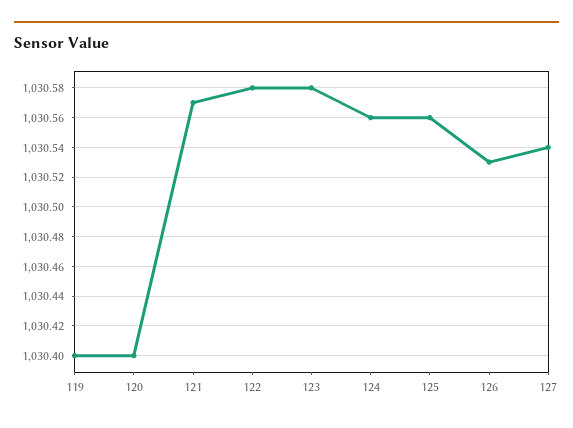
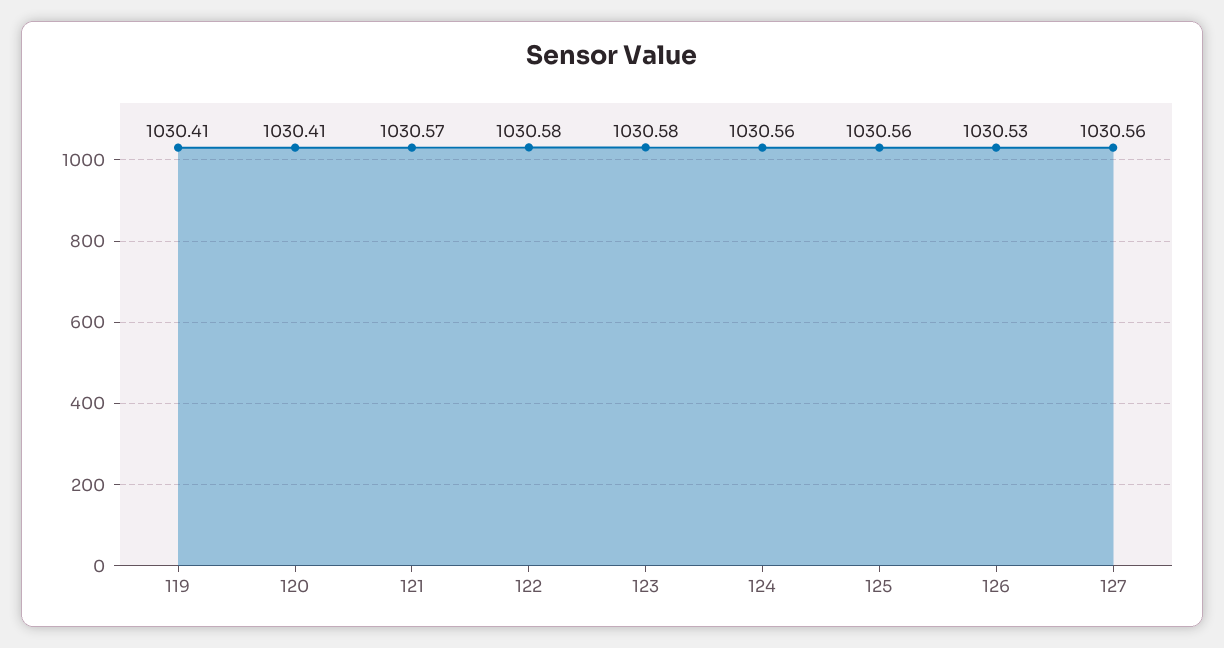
  {
-   "119": 1030.4,
+   "119": 1030.41,
-   "120": 1030.4,
+   "120": 1030.41,
    "121": 1030.57,
    "122": 1030.58,
    "123": 1030.58,
    "124": 1030.56,
    "125": 1030.56,
    "126": 1030.53,
-   "127": 1030.54
+   "127": 1030.56
  }

